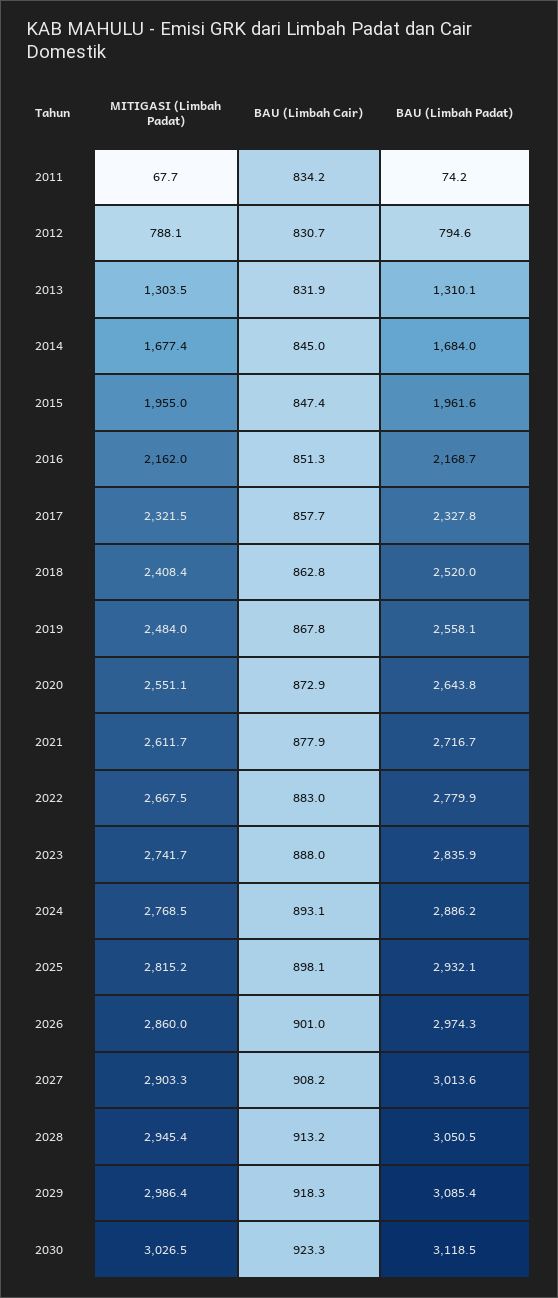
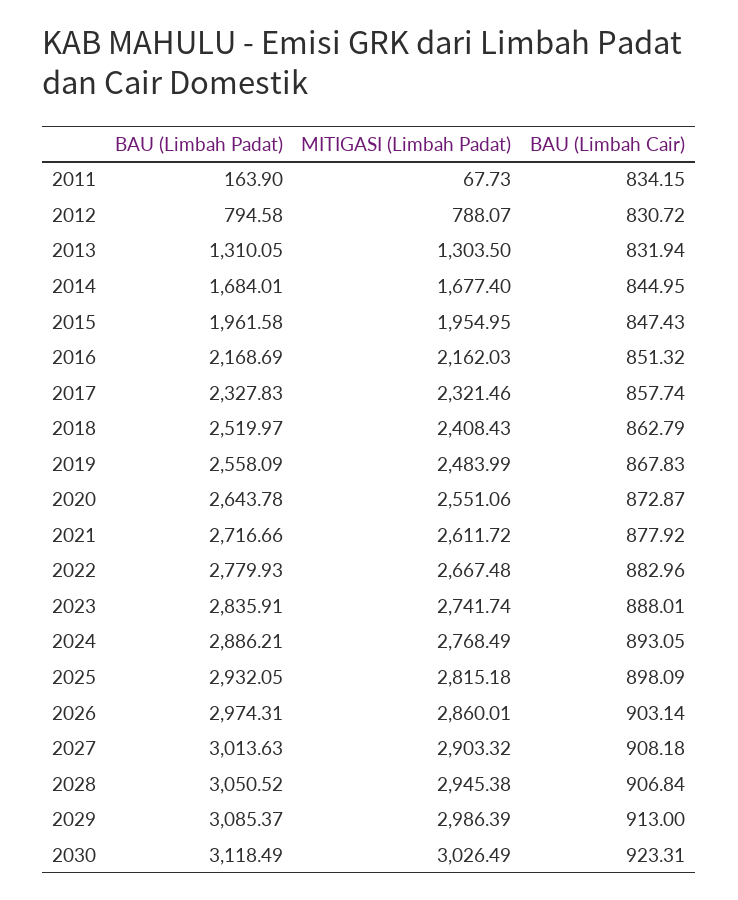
  {
    "MITIGASI (Limbah Padat)": {
      "2011": 67.73,
      "2012": 788.07,
      "2013": 1303.5,
      "2014": 1677.4,
      "2015": 1954.95,
      "2016": 2162.03,
      "2017": 2321.46,
      "2018": 2408.43,
      "2019": 2483.99,
      "2020": 2551.06,
      "2021": 2611.72,
      "2022": 2667.48,
      "2023": 2741.74,
      "2024": 2768.49,
      "2025": 2815.18,
      "2026": 2860.01,
      "2027": 2903.32,
      "2028": 2945.38,
      "2029": 2986.39,
      "2030": 3026.49
    },
    "BAU (Limbah Cair)": {
      "2011": 834.15,
      "2012": 830.72,
      "2013": 831.94,
      "2014": 844.95,
      "2015": 847.43,
      "2016": 851.32,
      "2017": 857.74,
      "2018": 862.79,
      "2019": 867.83,
      "2020": 872.87,
      "2021": 877.92,
      "2022": 882.96,
      "2023": 888.01,
      "2024": 893.05,
      "2025": 898.09,
-     "2026": 901,
+     "2026": 903.14,
      "2027": 908.18,
-     "2028": 913.2,
+     "2028": 906.84,
-     "2029": 918.3,
+     "2029": 913,
      "2030": 923.31
    },
    "BAU (Limbah Padat)": {
-     "2011": 74.2,
+     "2011": 163.9,
      "2012": 794.58,
      "2013": 1310.05,
      "2014": 1684.01,
      "2015": 1961.58,
      "2016": 2168.69,
      "2017": 2327.83,
      "2018": 2519.97,
      "2019": 2558.09,
      "2020": 2643.78,
      "2021": 2716.66,
      "2022": 2779.93,
      "2023": 2835.91,
      "2024": 2886.21,
      "2025": 2932.05,
      "2026": 2974.31,
      "2027": 3013.63,
      "2028": 3050.52,
      "2029": 3085.37,
      "2030": 3118.49
    }
  }

